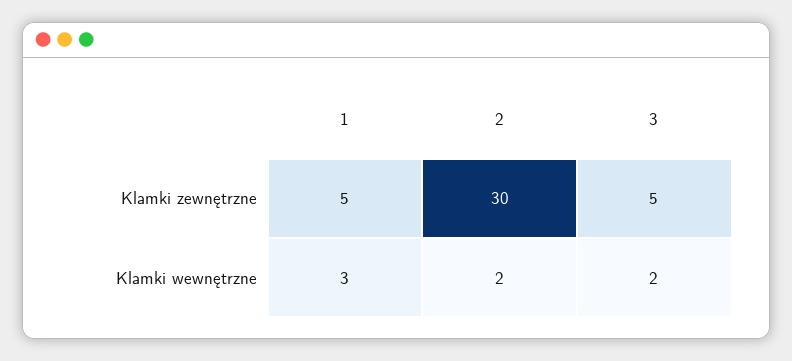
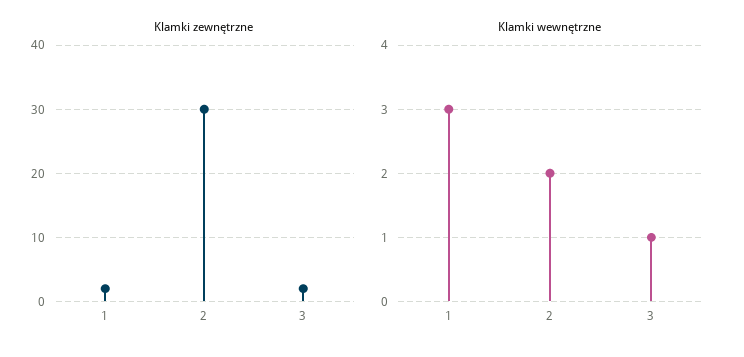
  {
    "Klamki zewnętrzne": {
-     "1": 5,
+     "1": 2,
      "2": 30,
-     "3": 5
+     "3": 2
    },
    "Klamki wewnętrzne": {
      "1": 3,
      "2": 2,
-     "3": 2
+     "3": 1
    }
  }

